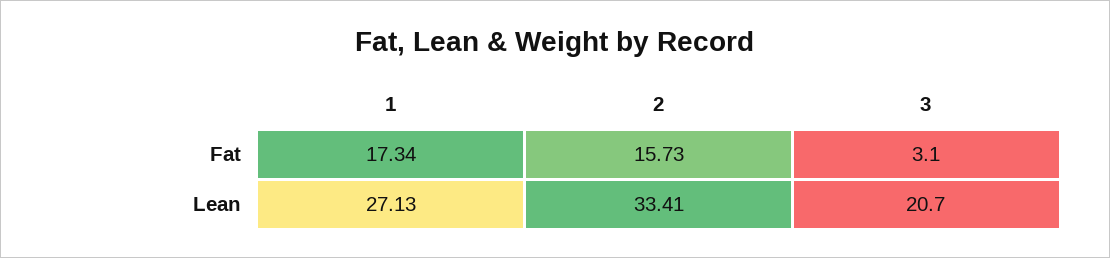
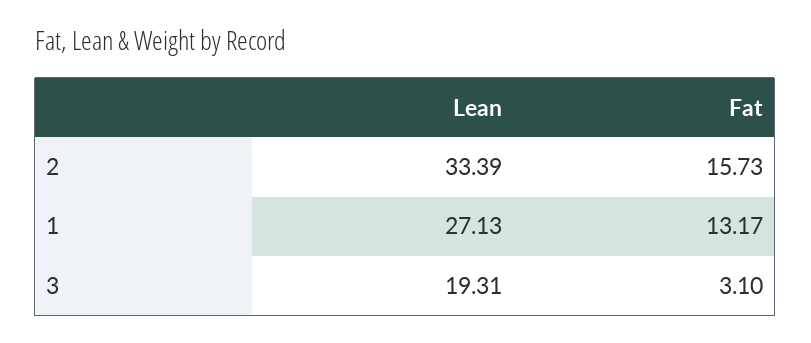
  {
    "1": {
-     "Fat": 17.34,
+     "Fat": 13.17,
      "Lean": 27.13
    },
    "2": {
      "Fat": 15.73,
-     "Lean": 33.41
+     "Lean": 33.39
    },
    "3": {
      "Fat": 3.1,
-     "Lean": 20.7
+     "Lean": 19.31
    }
  }

